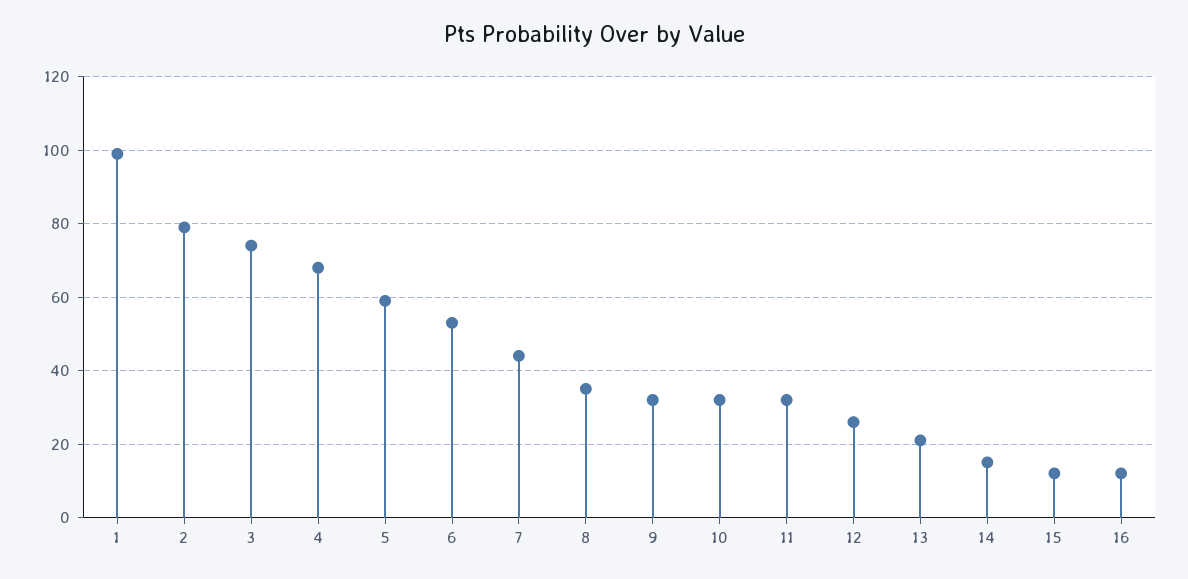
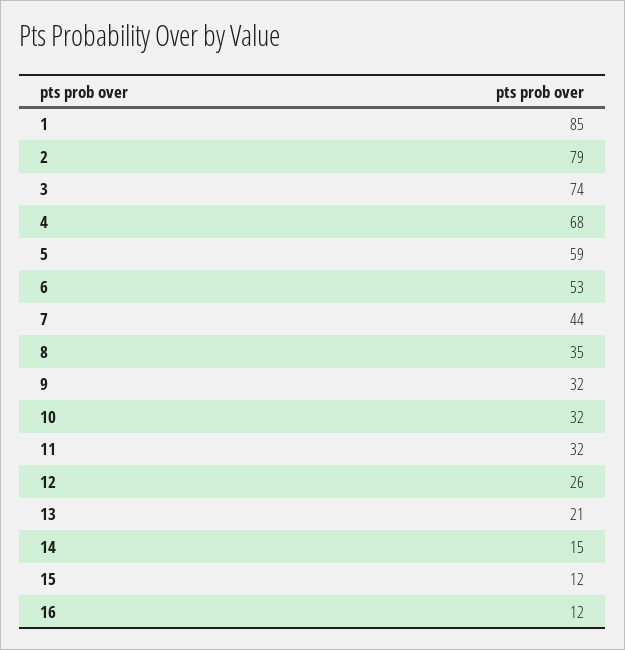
  {
-   "1": 100,
+   "1": 85,
    "2": 79,
    "3": 74,
    "4": 68,
    "5": 59,
    "6": 53,
    "7": 44,
    "8": 35,
    "9": 32,
    "10": 32,
    "11": 32,
    "12": 26,
    "13": 21,
    "14": 15,
    "15": 12,
    "16": 12
  }

